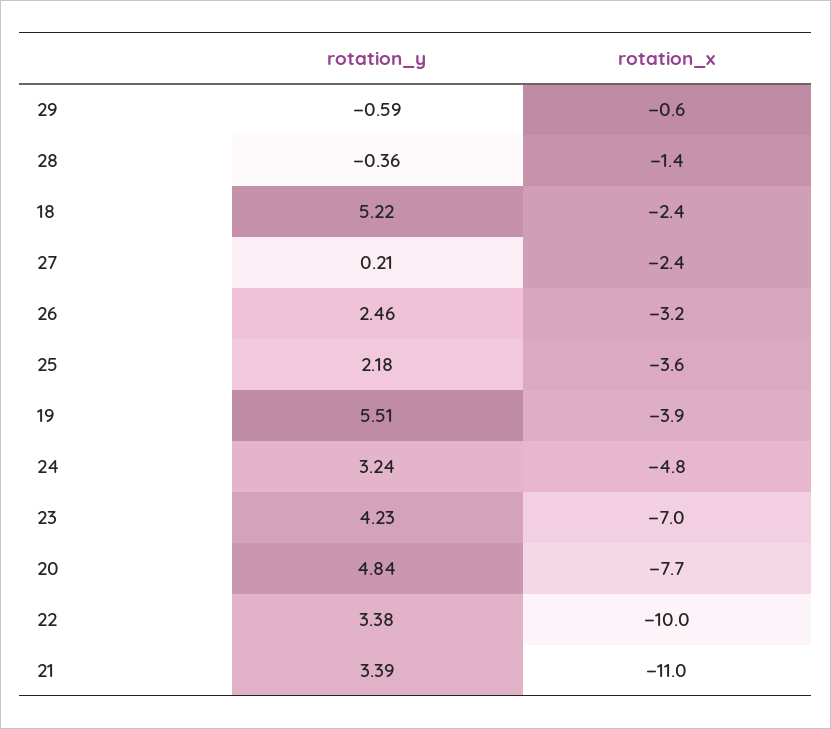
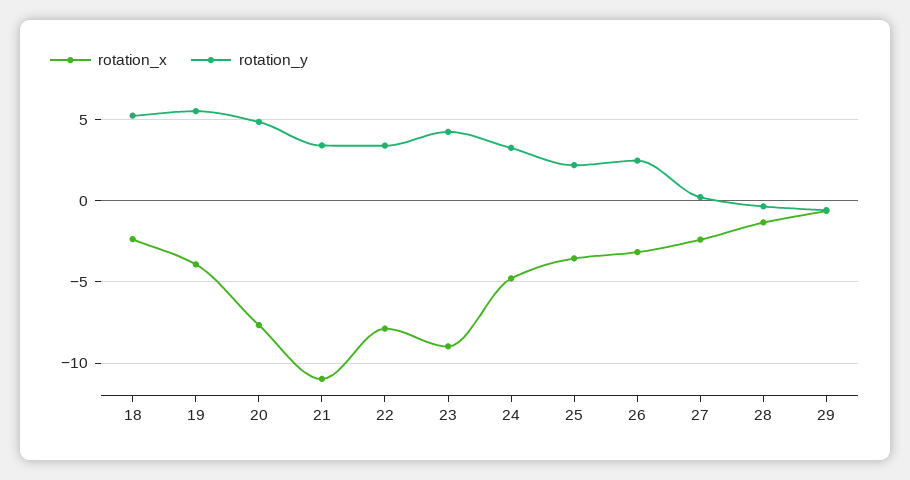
  {
    "rotation_y": {
      "29": -0.59,
      "28": -0.36,
      "18": 5.22,
      "27": 0.21,
      "26": 2.46,
      "25": 2.18,
      "19": 5.51,
      "24": 3.24,
      "23": 4.23,
      "20": 4.84,
      "22": 3.38,
      "21": 3.39
    },
    "rotation_x": {
      "29": -0.6,
      "28": -1.4,
      "18": -2.4,
      "27": -2.4,
      "26": -3.2,
      "25": -3.6,
      "19": -3.9,
      "24": -4.8,
-     "23": -7,
+     "23": -9,
      "20": -7.7,
-     "22": -10,
+     "22": -8,
      "21": -11
    }
  }

